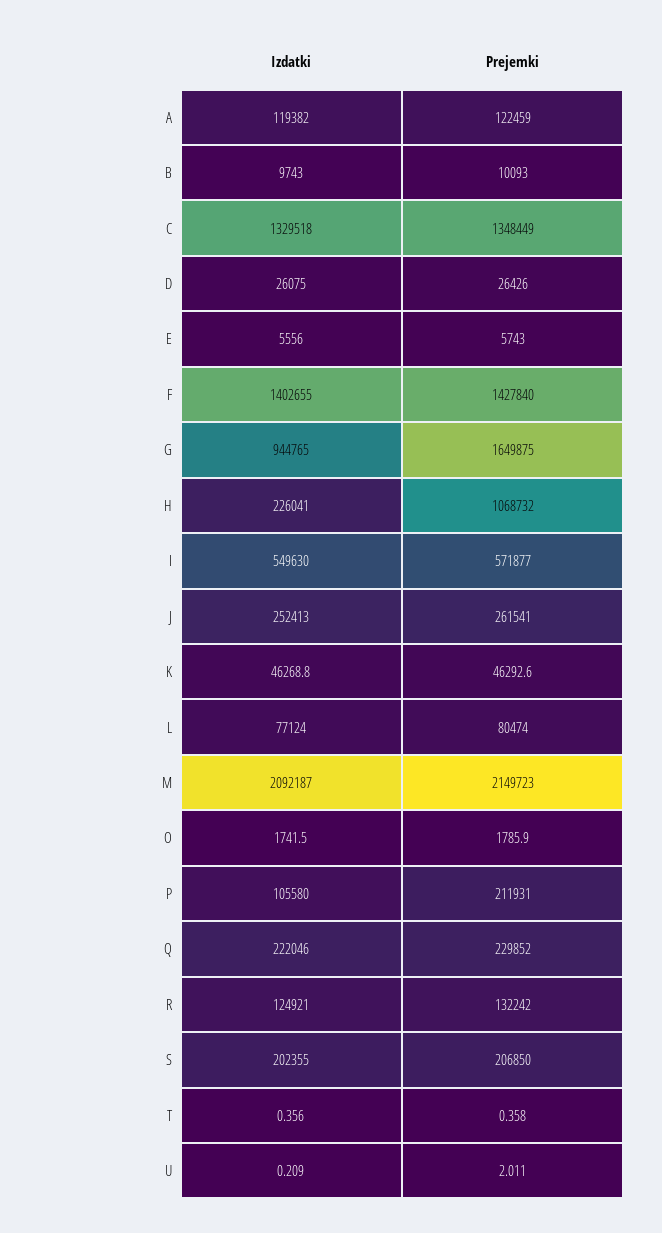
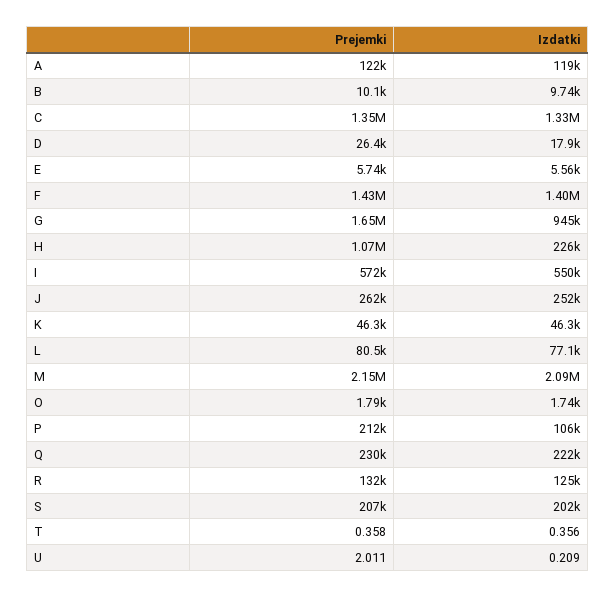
  {
    "Izdatki": {
      "A": 119382,
      "B": 9743,
      "C": 1329518,
-     "D": 26075,
+     "D": 17900,
      "E": 5556,
      "F": 1402655,
      "G": 944765,
      "H": 226041,
      "I": 549630,
      "J": 252413,
      "K": 46268.8,
      "L": 77124,
      "M": 2092187,
      "O": 1741.5,
      "P": 105580,
      "Q": 222046,
      "R": 124921,
      "S": 202355,
      "T": 0.356,
      "U": 0.209
    },
    "Prejemki": {
      "A": 122459,
      "B": 10093,
      "C": 1348449,
      "D": 26426,
      "E": 5743,
      "F": 1427840,
      "G": 1649875,
      "H": 1068732,
      "I": 571877,
      "J": 261541,
      "K": 46292.6,
      "L": 80474,
      "M": 2149723,
      "O": 1785.9,
      "P": 211931,
      "Q": 229852,
      "R": 132242,
      "S": 206850,
      "T": 0.358,
      "U": 2.011
    }
  }

